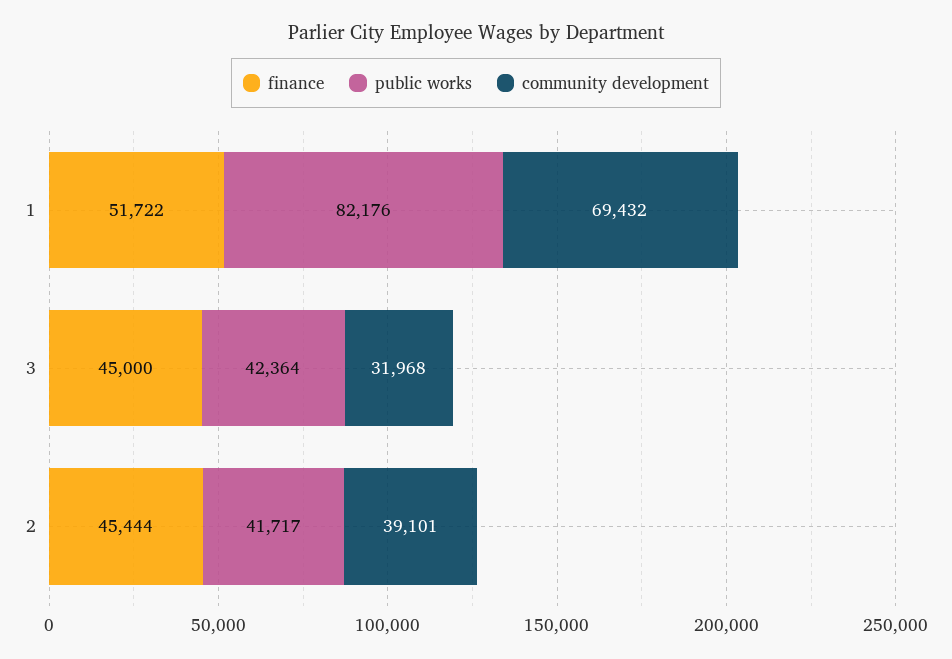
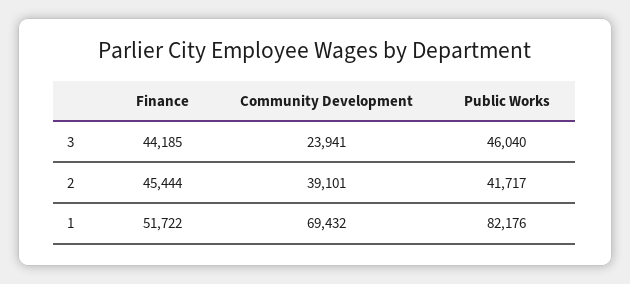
  {
    "finance": {
      "1": 51722,
-     "3": 45000,
+     "3": 44185,
      "2": 45444
    },
    "public works": {
      "1": 82176,
-     "3": 42364,
+     "3": 46040,
      "2": 41717
    },
    "community development": {
      "1": 69432,
-     "3": 31968,
+     "3": 23941,
      "2": 39101
    }
  }

